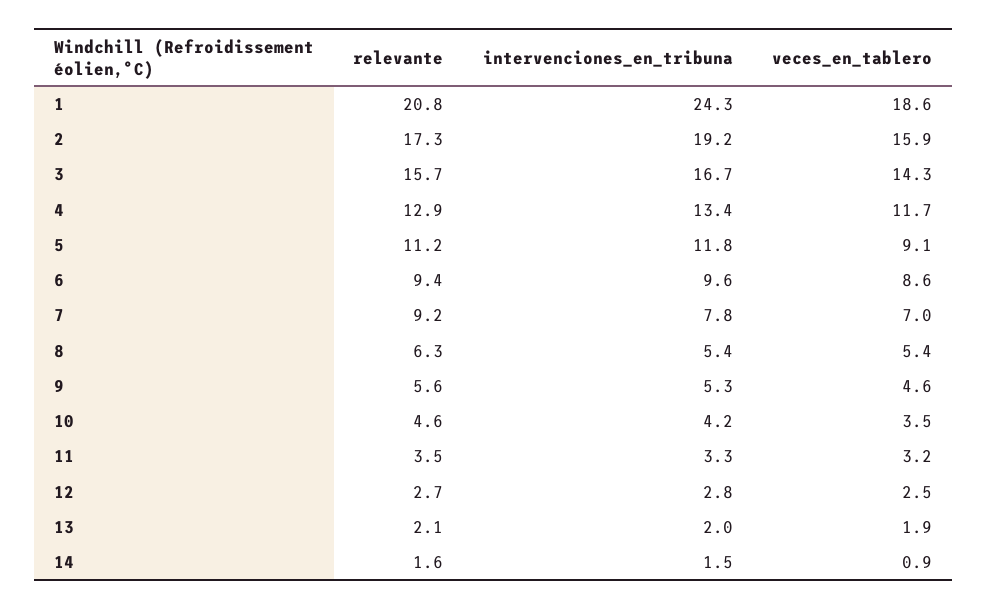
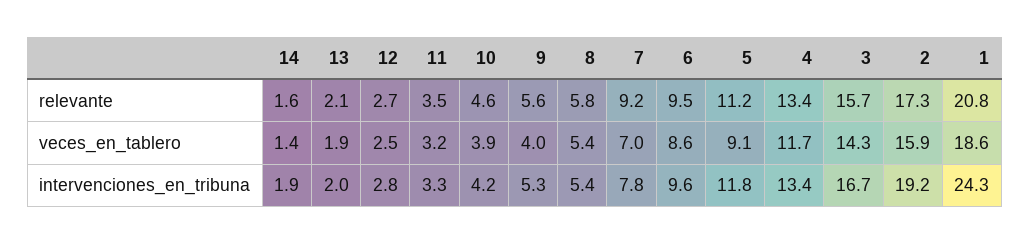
  {
    "relevante": {
      "1": 20.8,
      "2": 17.3,
      "3": 15.7,
-     "4": 12.9,
+     "4": 13.4,
      "5": 11.2,
-     "6": 9.4,
+     "6": 9.5,
      "7": 9.2,
-     "8": 6.3,
+     "8": 5.8,
      "9": 5.6,
      "10": 4.6,
      "11": 3.5,
      "12": 2.7,
      "13": 2.1,
      "14": 1.6
    },
    "intervenciones_en_tribuna": {
      "1": 24.3,
      "2": 19.2,
      "3": 16.7,
      "4": 13.4,
      "5": 11.8,
      "6": 9.6,
      "7": 7.8,
      "8": 5.4,
      "9": 5.3,
      "10": 4.2,
      "11": 3.3,
      "12": 2.8,
      "13": 2,
-     "14": 1.5
+     "14": 1.9
    },
    "veces_en_tablero": {
      "1": 18.6,
      "2": 15.9,
      "3": 14.3,
      "4": 11.7,
      "5": 9.1,
      "6": 8.6,
      "7": 7,
      "8": 5.4,
-     "9": 4.6,
+     "9": 4,
-     "10": 3.5,
+     "10": 3.9,
      "11": 3.2,
      "12": 2.5,
      "13": 1.9,
-     "14": 0.9
+     "14": 1.4
    }
  }

